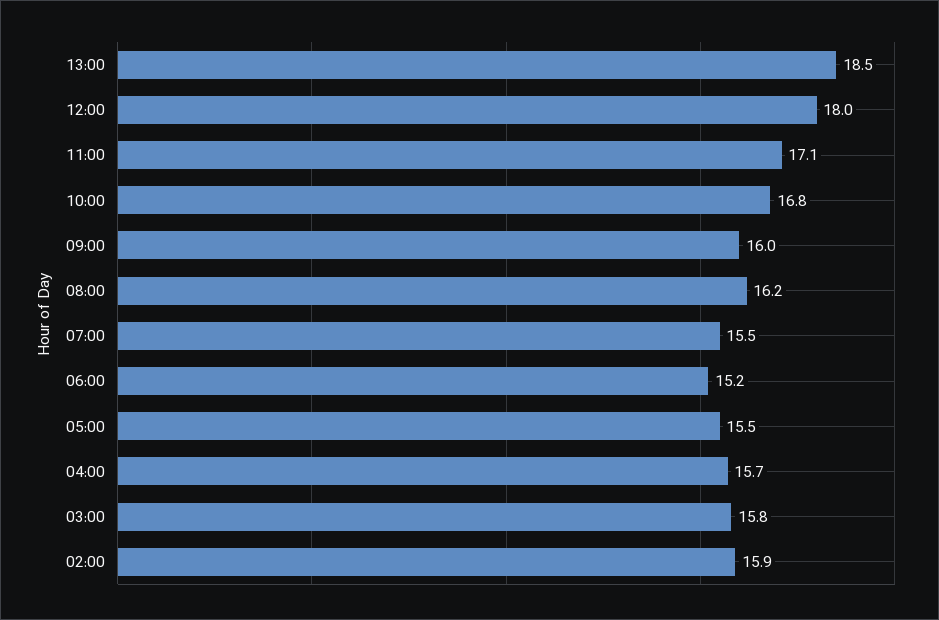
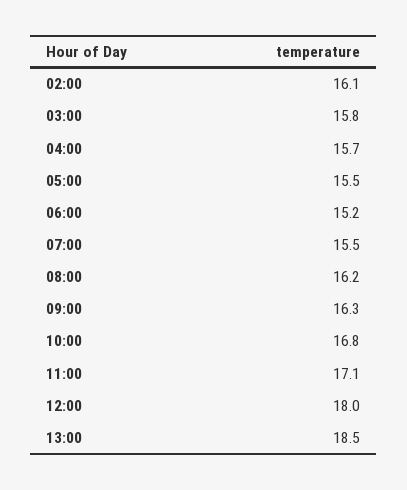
  {
    "13:00": 18.5,
    "12:00": 18,
    "11:00": 17.1,
    "10:00": 16.8,
-   "09:00": 16,
+   "09:00": 16.3,
    "08:00": 16.2,
    "07:00": 15.5,
    "06:00": 15.2,
    "05:00": 15.5,
    "04:00": 15.7,
    "03:00": 15.8,
-   "02:00": 15.9
+   "02:00": 16.1
  }

